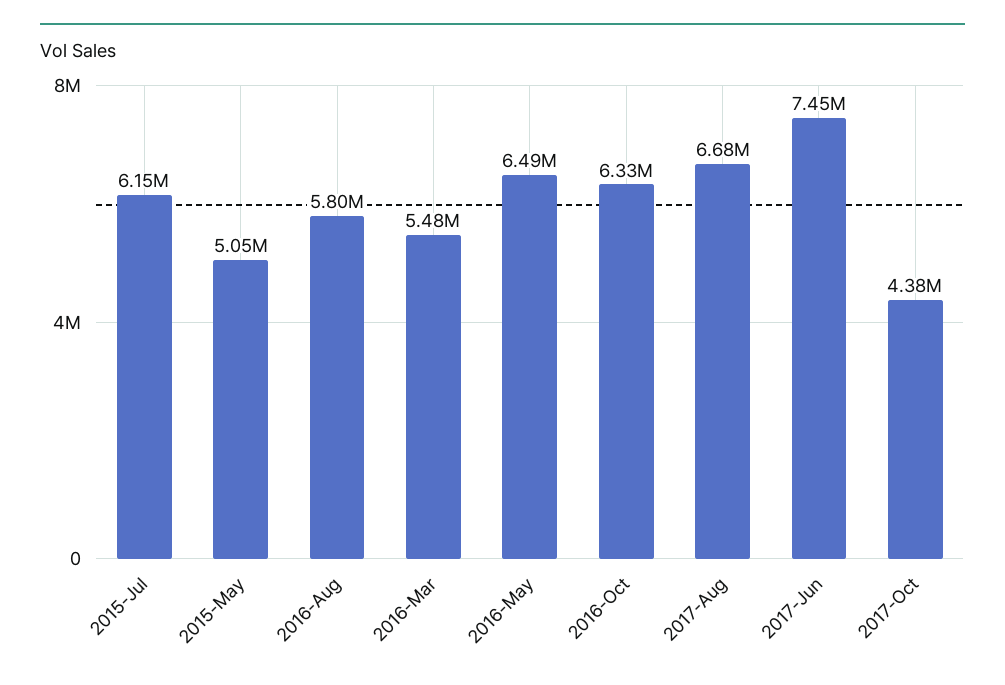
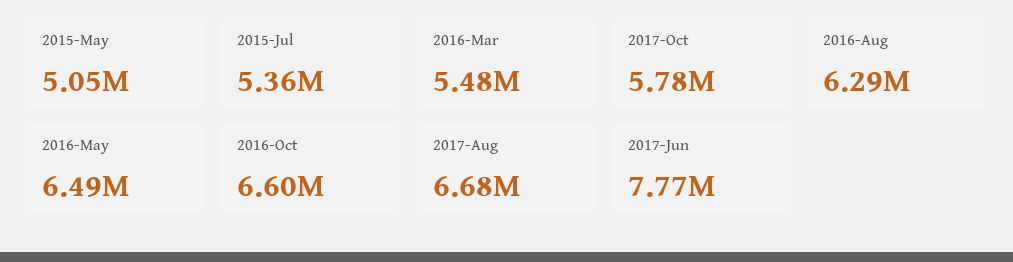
  {
-   "2015-Jul": 6150000,
+   "2015-Jul": 5360000,
    "2015-May": 5050000,
-   "2016-Aug": 5800000,
+   "2016-Aug": 6290000,
    "2016-Mar": 5480000,
    "2016-May": 6490000,
-   "2016-Oct": 6330000,
+   "2016-Oct": 6600000,
    "2017-Aug": 6680000,
-   "2017-Jun": 7450000,
+   "2017-Jun": 7770000,
-   "2017-Oct": 4380000
+   "2017-Oct": 5780000
  }

